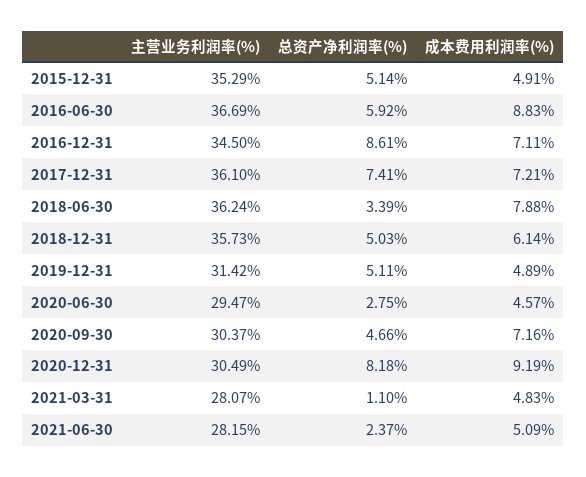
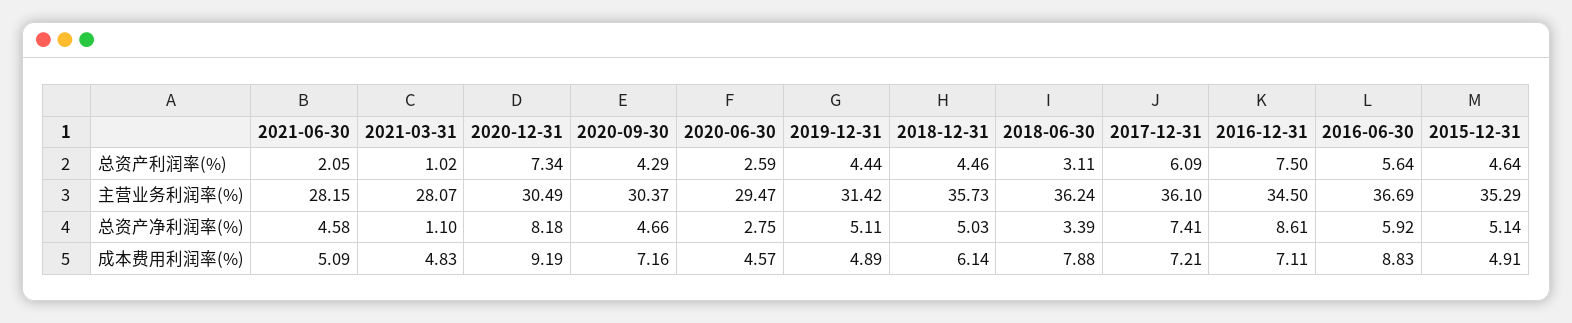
  {
    "主营业务利润率(%)": {
      "2015-12-31": 35.29,
      "2016-06-30": 36.69,
      "2016-12-31": 34.5,
      "2017-12-31": 36.1,
      "2018-06-30": 36.24,
      "2018-12-31": 35.73,
      "2019-12-31": 31.42,
      "2020-06-30": 29.47,
      "2020-09-30": 30.37,
      "2020-12-31": 30.49,
      "2021-03-31": 28.07,
      "2021-06-30": 28.15
    },
    "总资产净利润率(%)": {
      "2015-12-31": 5.14,
      "2016-06-30": 5.92,
      "2016-12-31": 8.61,
      "2017-12-31": 7.41,
      "2018-06-30": 3.39,
      "2018-12-31": 5.03,
      "2019-12-31": 5.11,
      "2020-06-30": 2.75,
      "2020-09-30": 4.66,
      "2020-12-31": 8.18,
      "2021-03-31": 1.1,
-     "2021-06-30": 2.37
+     "2021-06-30": 4.58
    },
    "成本费用利润率(%)": {
      "2015-12-31": 4.91,
      "2016-06-30": 8.83,
      "2016-12-31": 7.11,
      "2017-12-31": 7.21,
      "2018-06-30": 7.88,
      "2018-12-31": 6.14,
      "2019-12-31": 4.89,
      "2020-06-30": 4.57,
      "2020-09-30": 7.16,
      "2020-12-31": 9.19,
      "2021-03-31": 4.83,
      "2021-06-30": 5.09
-   }
+   },
+   "总资产利润率(%)": {
+     "2021-06-30": 2.05,
+     "2021-03-31": 1.02,
+     "2020-12-31": 7.34,
+     "2020-09-30": 4.29,
+     "2020-06-30": 2.59,
+     "2019-12-31": 4.44,
+     "2018-12-31": 4.46,
+     "2018-06-30": 3.11,
+     "2017-12-31": 6.09,
+     "2016-12-31": 7.5,
+     "2016-06-30": 5.64,
+     "2015-12-31": 4.64
+   }
  }

